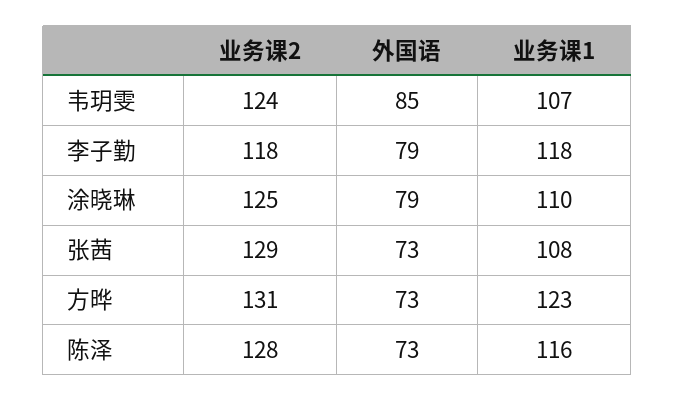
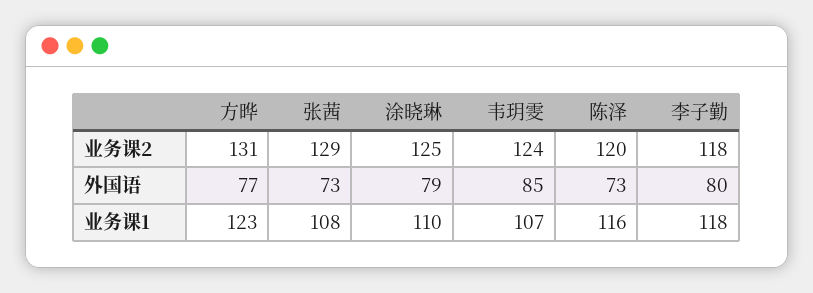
  {
    "业务课2": {
      "韦玥雯": 124,
      "李子勤": 118,
      "涂晓琳": 125,
      "张茜": 129,
      "方晔": 131,
-     "陈泽": 128
+     "陈泽": 120
    },
    "外国语": {
      "韦玥雯": 85,
-     "李子勤": 79,
+     "李子勤": 80,
      "涂晓琳": 79,
      "张茜": 73,
-     "方晔": 73,
+     "方晔": 77,
      "陈泽": 73
    },
    "业务课1": {
      "韦玥雯": 107,
      "李子勤": 118,
      "涂晓琳": 110,
      "张茜": 108,
      "方晔": 123,
      "陈泽": 116
    }
  }

